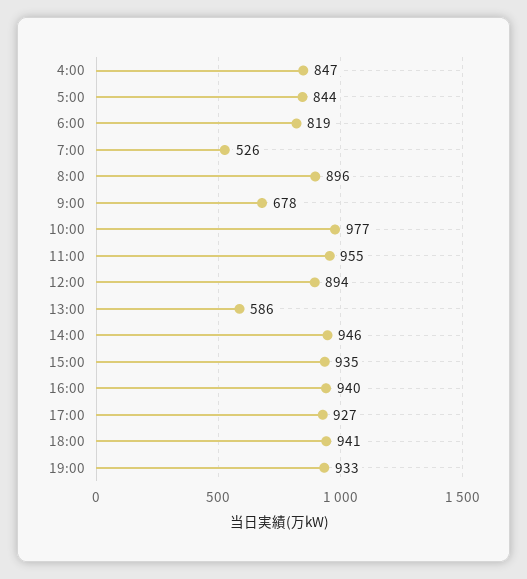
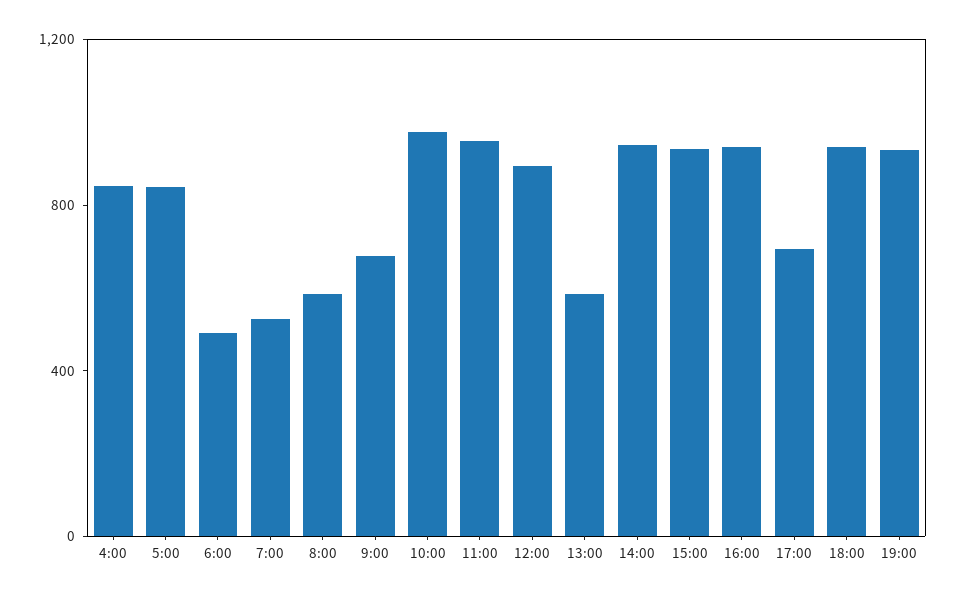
  {
    "4:00": 847,
    "5:00": 844,
-   "6:00": 819,
+   "6:00": 500,
    "7:00": 526,
-   "8:00": 896,
+   "8:00": 600,
    "9:00": 678,
    "10:00": 977,
    "11:00": 955,
    "12:00": 894,
    "13:00": 586,
    "14:00": 946,
    "15:00": 935,
    "16:00": 940,
-   "17:00": 927,
+   "17:00": 700,
    "18:00": 941,
    "19:00": 933
  }

